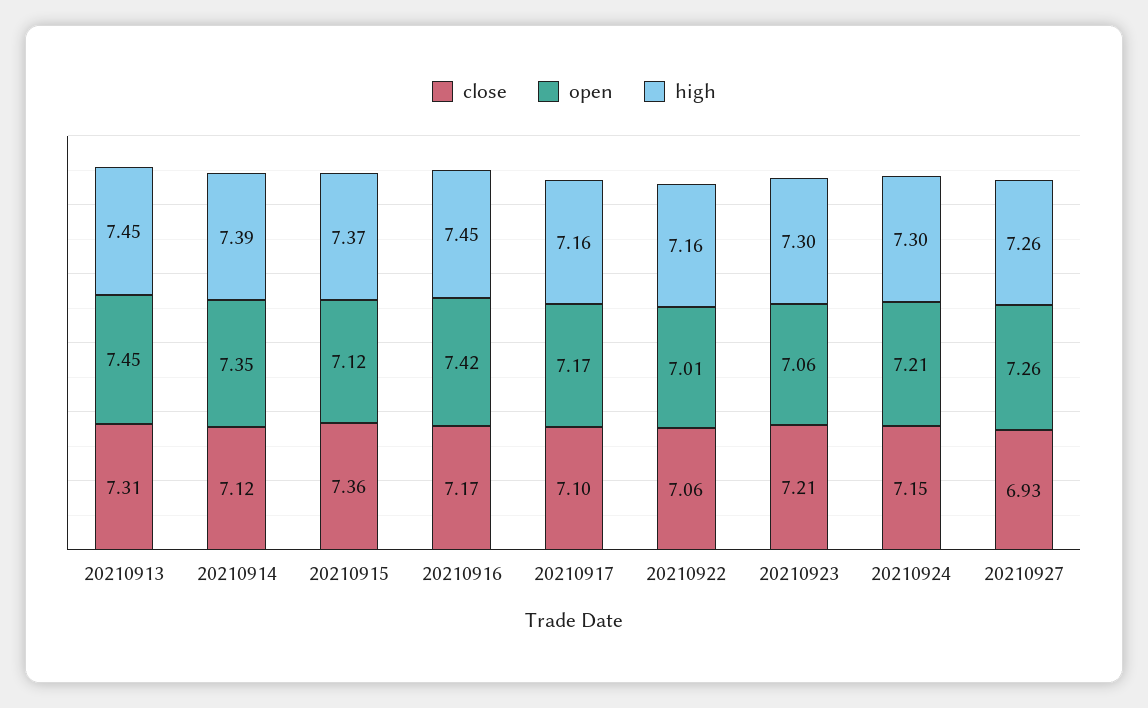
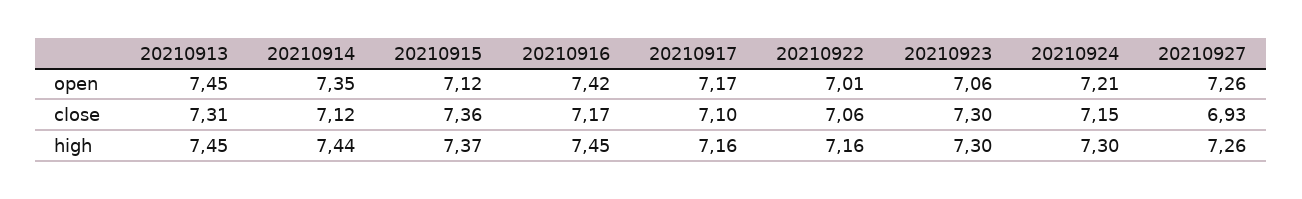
  {
    "close": {
      "20210913": 7.31,
      "20210914": 7.12,
      "20210915": 7.36,
      "20210916": 7.17,
      "20210917": 7.1,
      "20210922": 7.06,
-     "20210923": 7.21,
+     "20210923": 7.3,
      "20210924": 7.15,
      "20210927": 6.93
    },
    "open": {
      "20210913": 7.45,
      "20210914": 7.35,
      "20210915": 7.12,
      "20210916": 7.42,
      "20210917": 7.17,
      "20210922": 7.01,
      "20210923": 7.06,
      "20210924": 7.21,
      "20210927": 7.26
    },
    "high": {
      "20210913": 7.45,
-     "20210914": 7.39,
+     "20210914": 7.44,
      "20210915": 7.37,
      "20210916": 7.45,
      "20210917": 7.16,
      "20210922": 7.16,
      "20210923": 7.3,
      "20210924": 7.3,
      "20210927": 7.26
    }
  }

